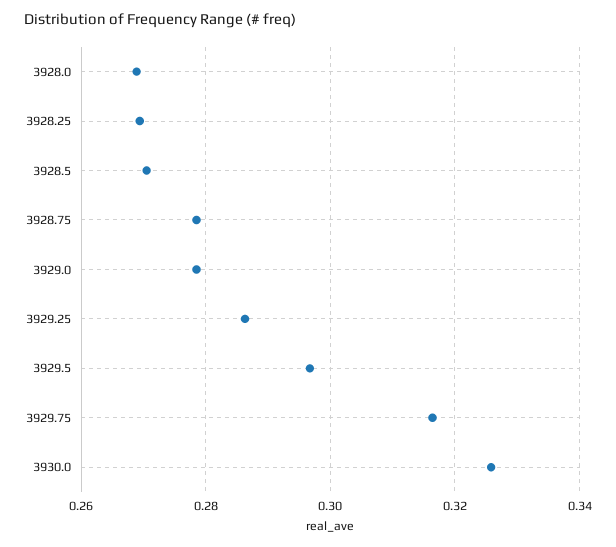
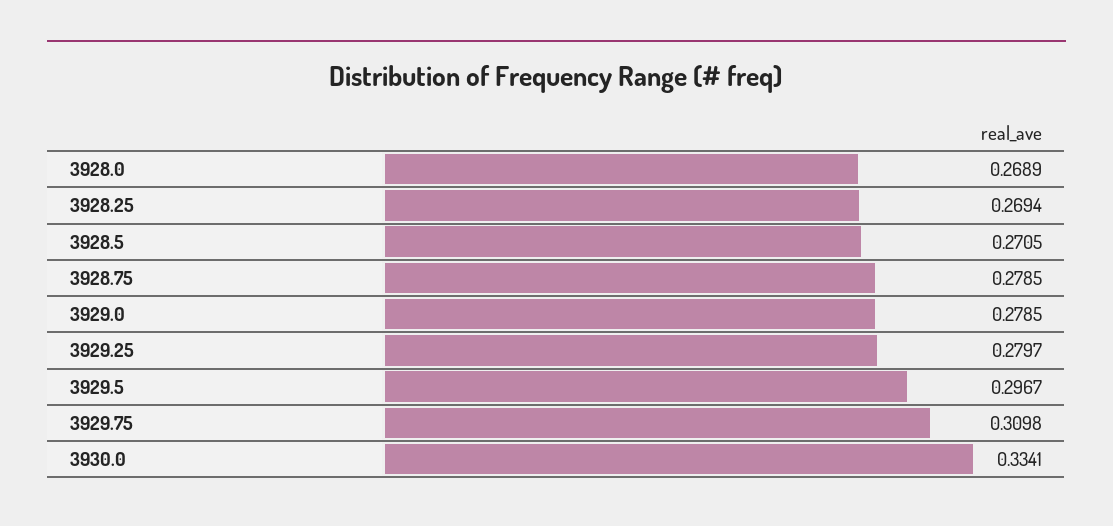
  {
    "3928.0": 0.2689,
    "3928.25": 0.2694,
    "3928.5": 0.2705,
    "3928.75": 0.2785,
    "3929.0": 0.2785,
-   "3929.25": 0.286,
+   "3929.25": 0.2797,
    "3929.5": 0.2967,
-   "3929.75": 0.316,
+   "3929.75": 0.3098,
-   "3930.0": 0.326
+   "3930.0": 0.3341
  }

